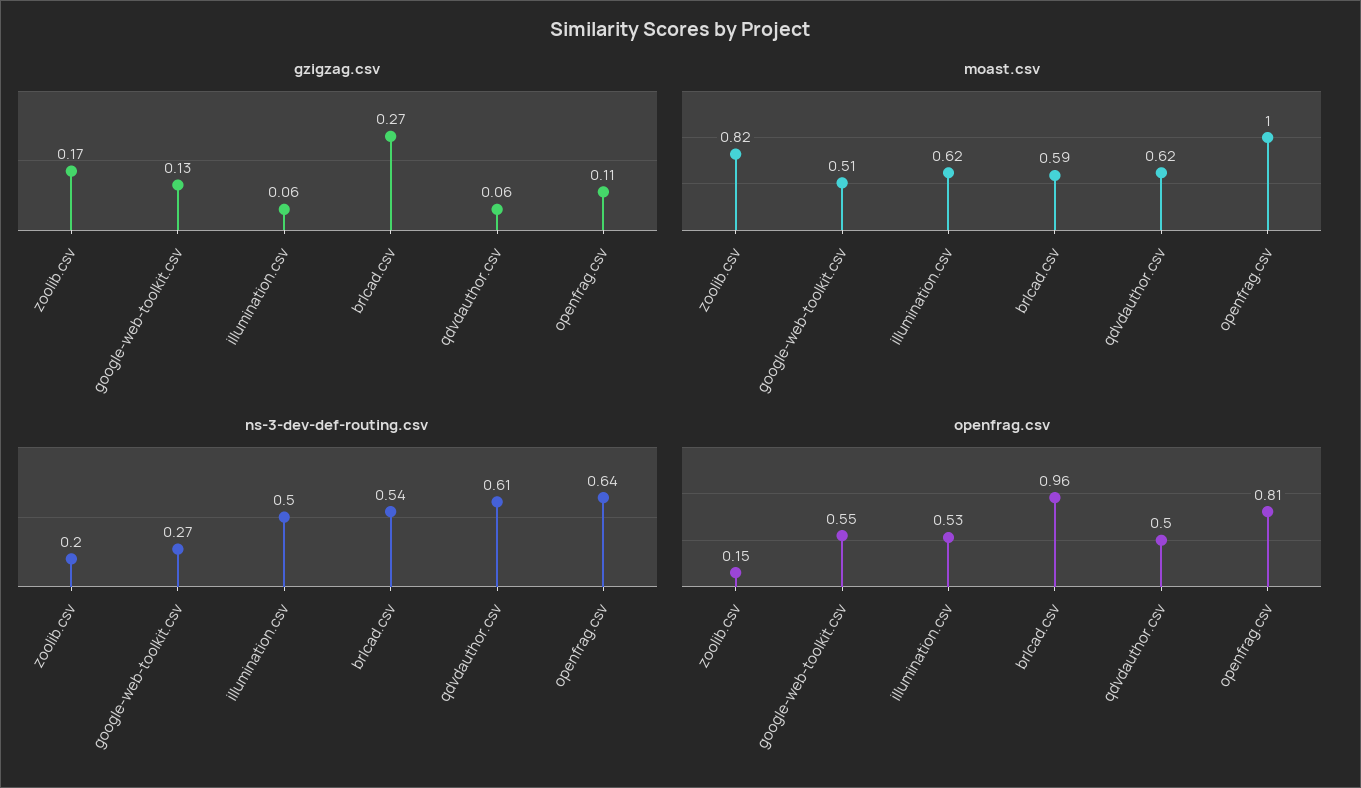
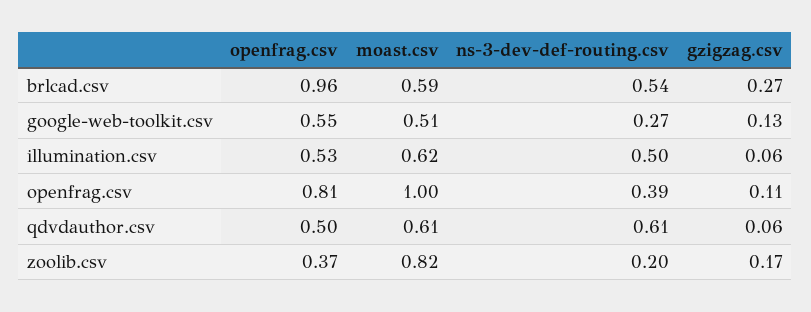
  {
    "gzigzag.csv": {
      "zoolib.csv": 0.17,
      "google-web-toolkit.csv": 0.13,
      "illumination.csv": 0.06,
      "brlcad.csv": 0.27,
      "qdvdauthor.csv": 0.06,
      "openfrag.csv": 0.11
    },
    "moast.csv": {
      "zoolib.csv": 0.82,
      "google-web-toolkit.csv": 0.51,
      "illumination.csv": 0.62,
      "brlcad.csv": 0.59,
-     "qdvdauthor.csv": 0.62,
+     "qdvdauthor.csv": 0.61,
      "openfrag.csv": 1
    },
    "ns-3-dev-def-routing.csv": {
      "zoolib.csv": 0.2,
      "google-web-toolkit.csv": 0.27,
      "illumination.csv": 0.5,
      "brlcad.csv": 0.54,
      "qdvdauthor.csv": 0.61,
-     "openfrag.csv": 0.64
+     "openfrag.csv": 0.39
    },
    "openfrag.csv": {
-     "zoolib.csv": 0.15,
+     "zoolib.csv": 0.37,
      "google-web-toolkit.csv": 0.55,
      "illumination.csv": 0.53,
      "brlcad.csv": 0.96,
      "qdvdauthor.csv": 0.5,
      "openfrag.csv": 0.81
    }
  }

